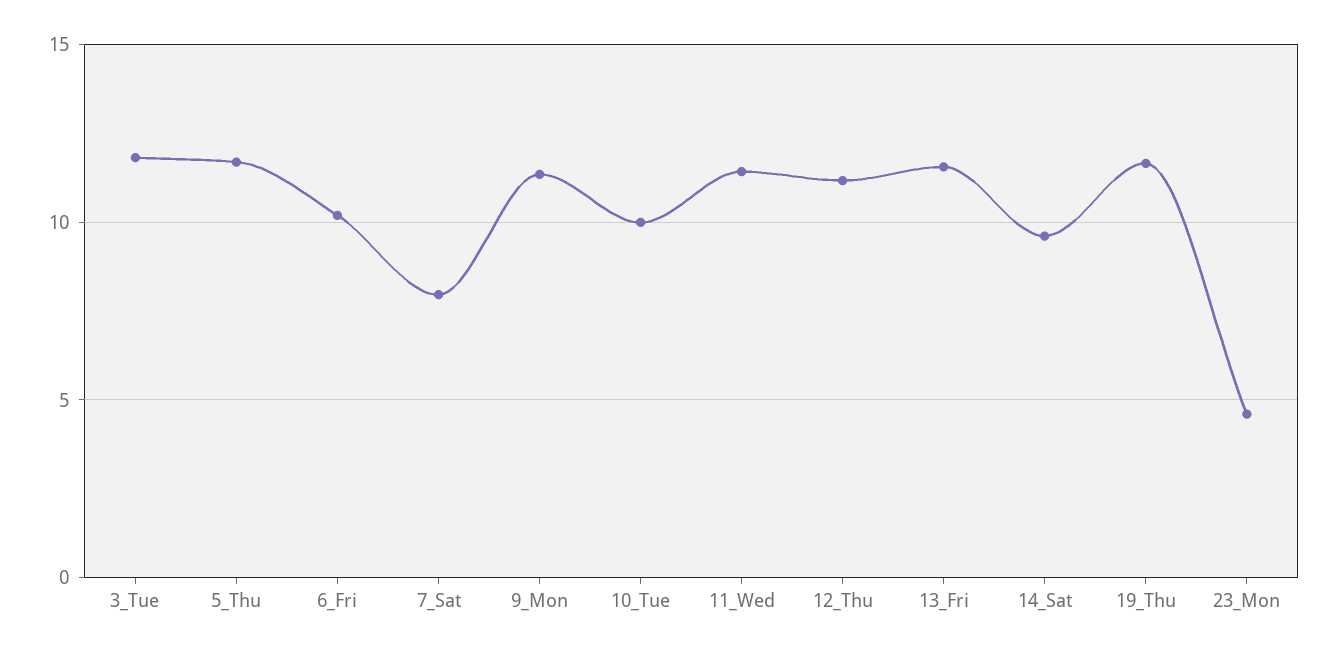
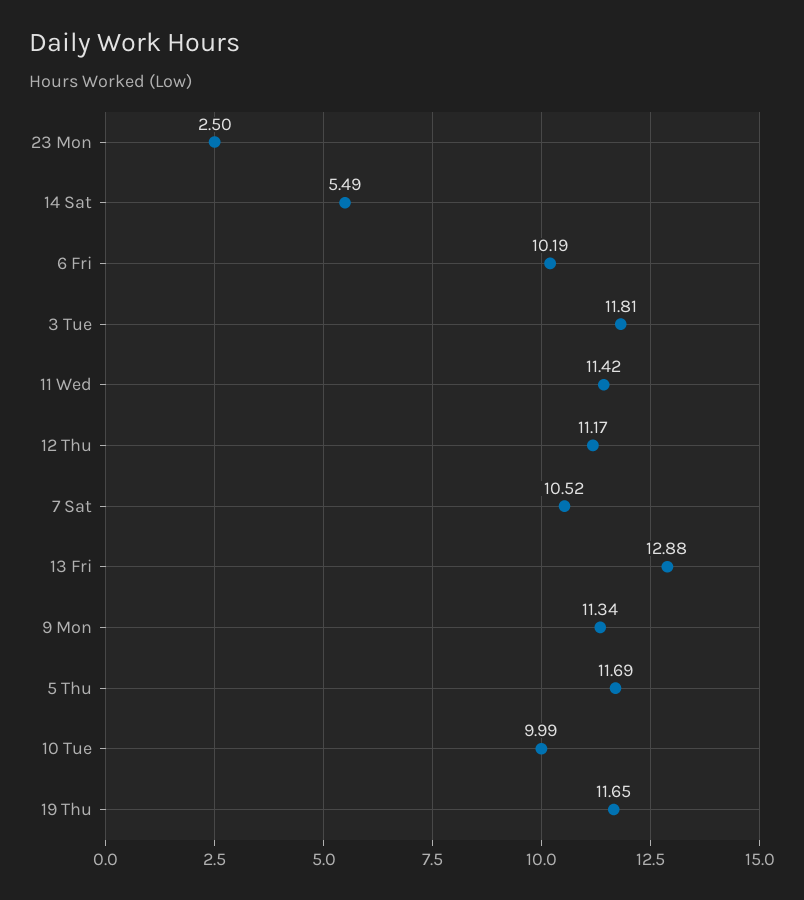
  {
    "3_Tue": 11.81,
    "5_Thu": 11.69,
    "6_Fri": 10.19,
-   "7_Sat": 8,
+   "7_Sat": 10.52,
    "9_Mon": 11.34,
    "10_Tue": 9.99,
    "11_Wed": 11.42,
    "12_Thu": 11.17,
-   "13_Fri": 11.5,
+   "13_Fri": 12.88,
-   "14_Sat": 9.5,
+   "14_Sat": 5.49,
    "19_Thu": 11.65,
-   "23_Mon": 4.5
+   "23_Mon": 2.5
  }

